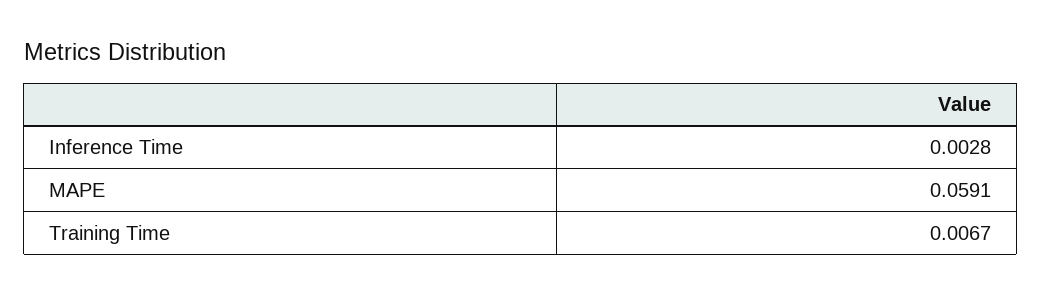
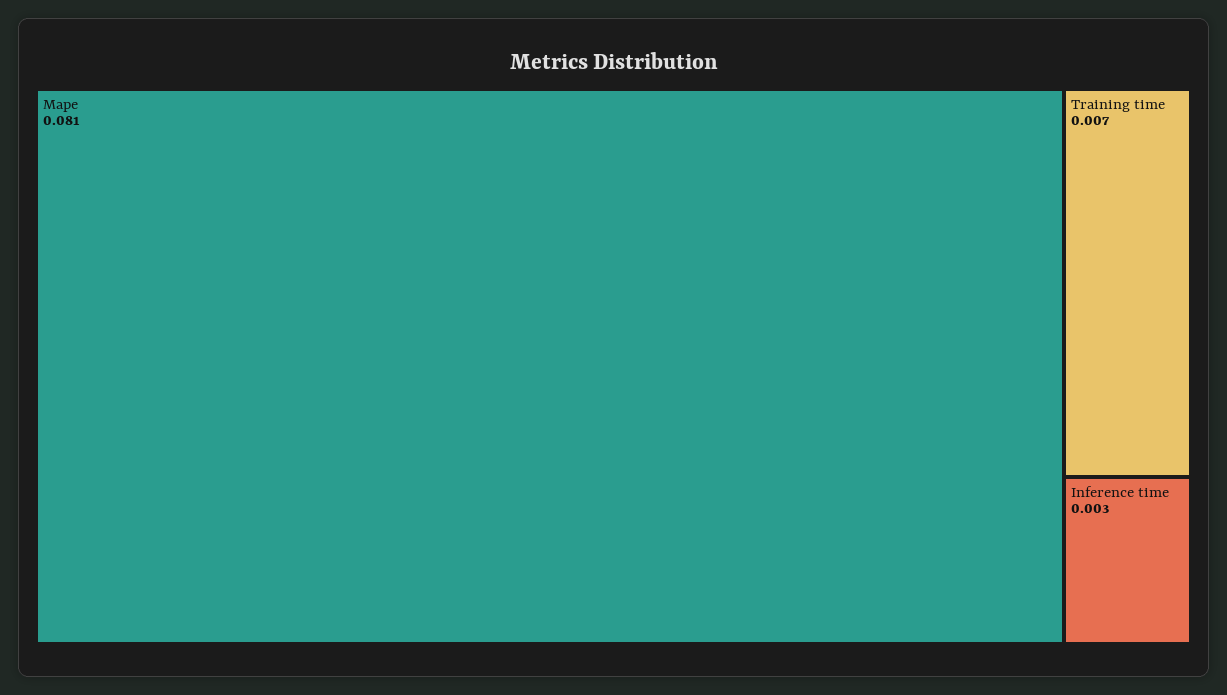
  {
    "Inference Time": 0.0028,
-   "MAPE": 0.0591,
+   "MAPE": 0.081,
    "Training Time": 0.0067
  }

